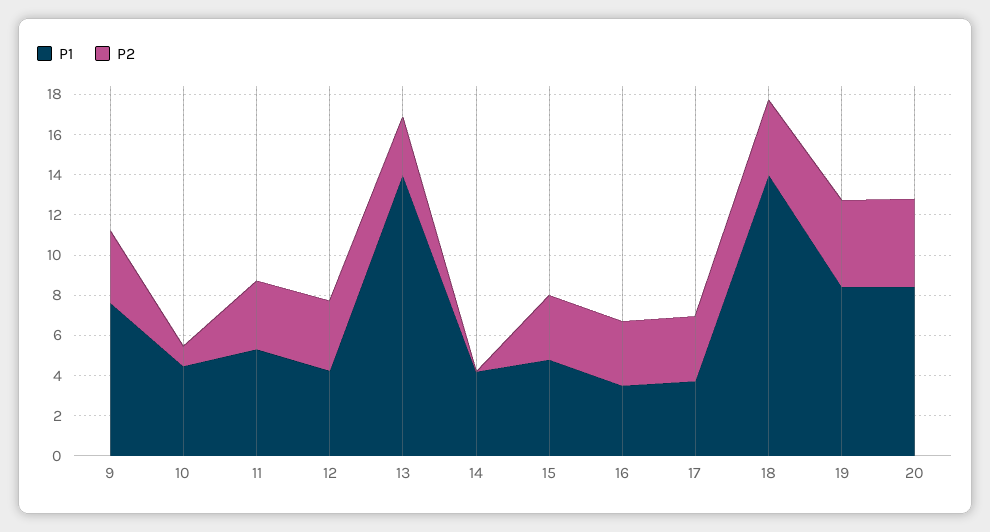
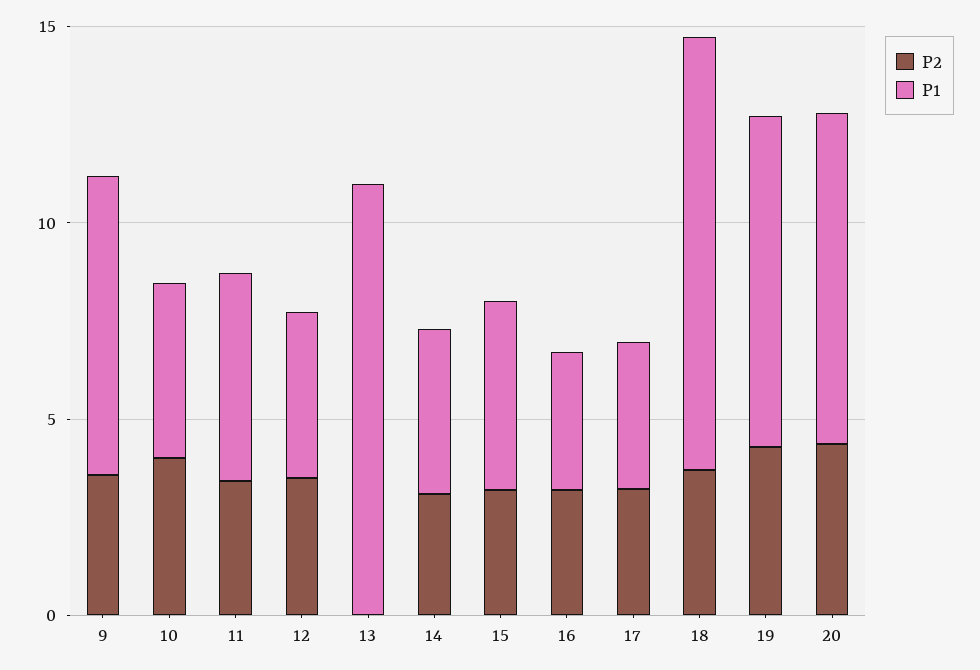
  {
    "P1": {
      "9": 7.5,
      "10": 4.5,
      "11": 5.5,
      "12": 4,
-     "13": 14,
+     "13": 11,
      "14": 4,
      "15": 5,
      "16": 3.5,
      "17": 3.5,
-     "18": 14,
+     "18": 11,
      "19": 8.5,
      "20": 8.5
    },
    "P2": {
      "9": 3.5,
-     "10": 1,
+     "10": 4,
      "11": 3.5,
      "12": 3.5,
-     "13": 3,
+     "13": 0,
-     "14": 0,
+     "14": 3,
      "15": 3,
      "16": 3,
      "17": 3,
      "18": 3.5,
      "19": 4.5,
      "20": 4.5
    }
  }

